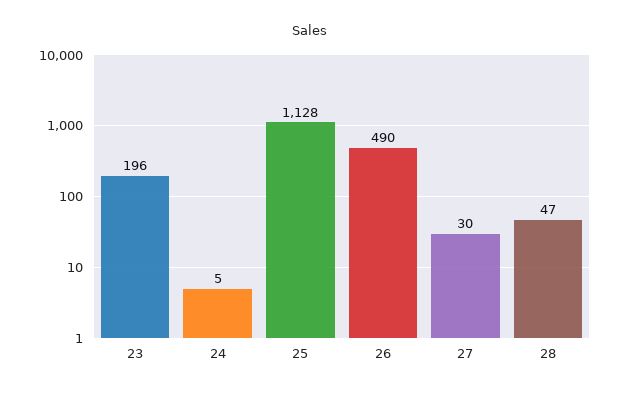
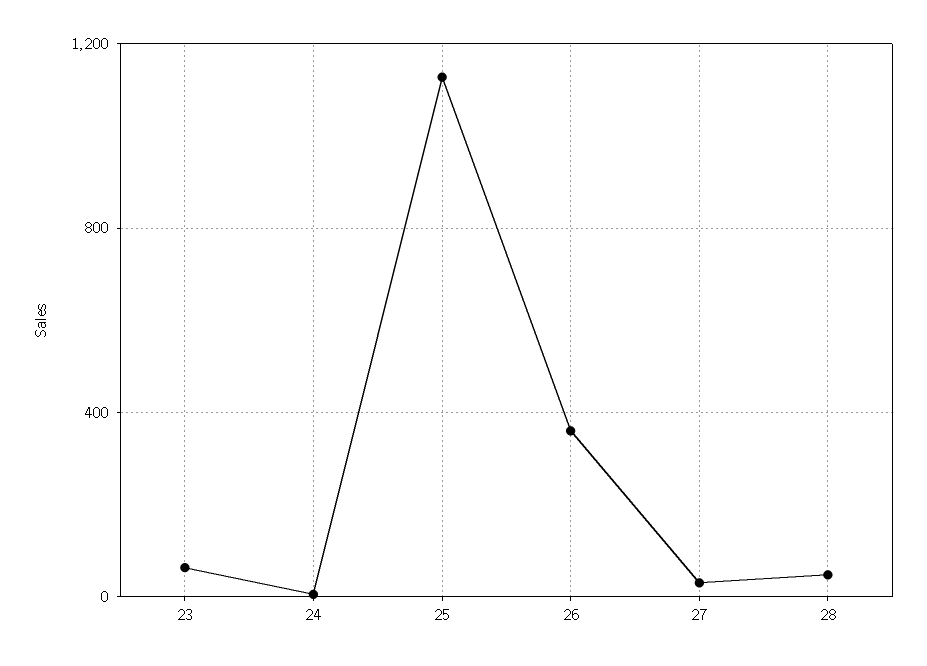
  {
-   "23": 196,
+   "23": 50,
    "24": 5,
    "25": 1128,
-   "26": 490,
+   "26": 350,
    "27": 30,
    "28": 47
  }

